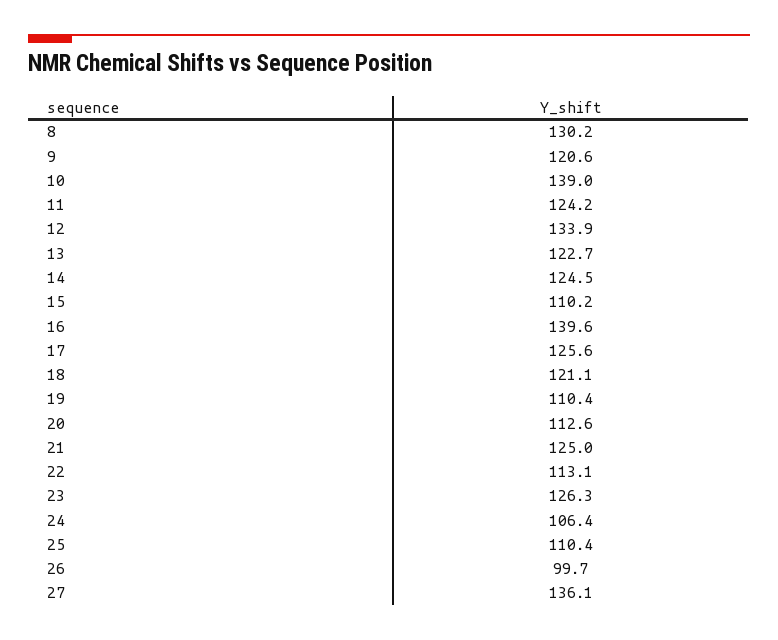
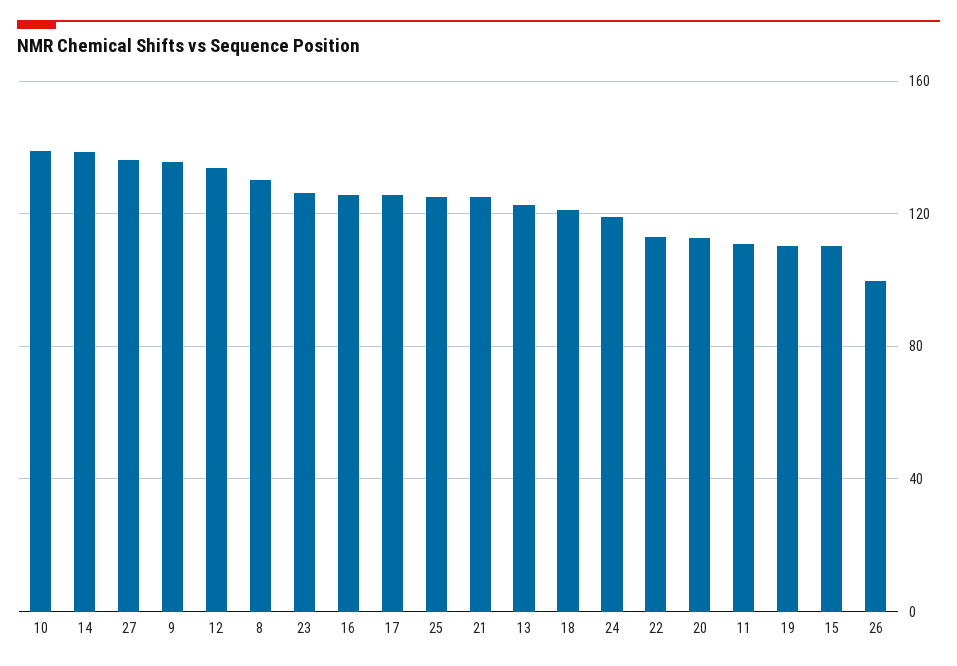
  {
    "8": 130.2,
-   "9": 120.6,
+   "9": 135,
    "10": 139,
-   "11": 124.2,
+   "11": 110,
    "12": 133.9,
    "13": 122.7,
-   "14": 124.5,
+   "14": 140,
    "15": 110.2,
-   "16": 139.6,
+   "16": 125,
    "17": 125.6,
    "18": 121.1,
    "19": 110.4,
    "20": 112.6,
    "21": 125,
    "22": 113.1,
    "23": 126.3,
-   "24": 106.4,
+   "24": 120,
-   "25": 110.4,
+   "25": 125,
    "26": 99.7,
    "27": 136.1
  }

